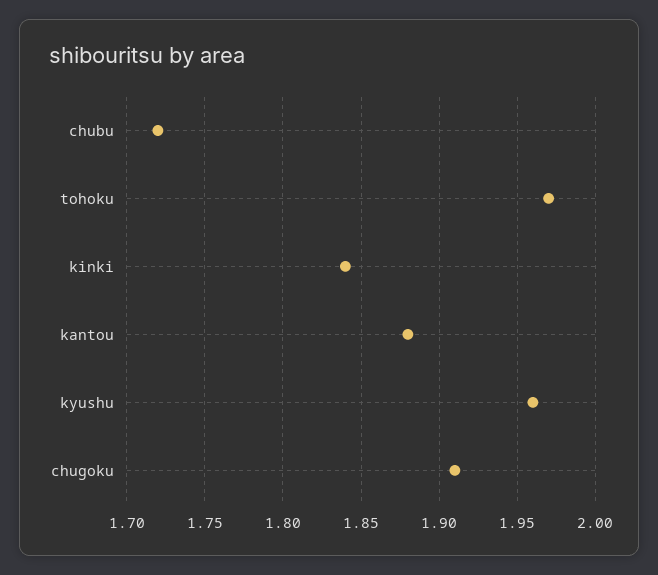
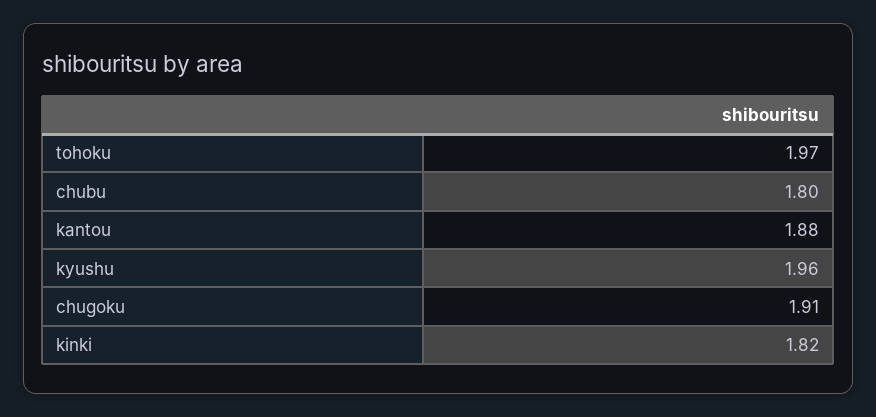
  {
-   "chubu": 1.72,
+   "chubu": 1.8,
    "tohoku": 1.97,
-   "kinki": 1.84,
+   "kinki": 1.82,
    "kantou": 1.88,
    "kyushu": 1.96,
    "chugoku": 1.91
  }

